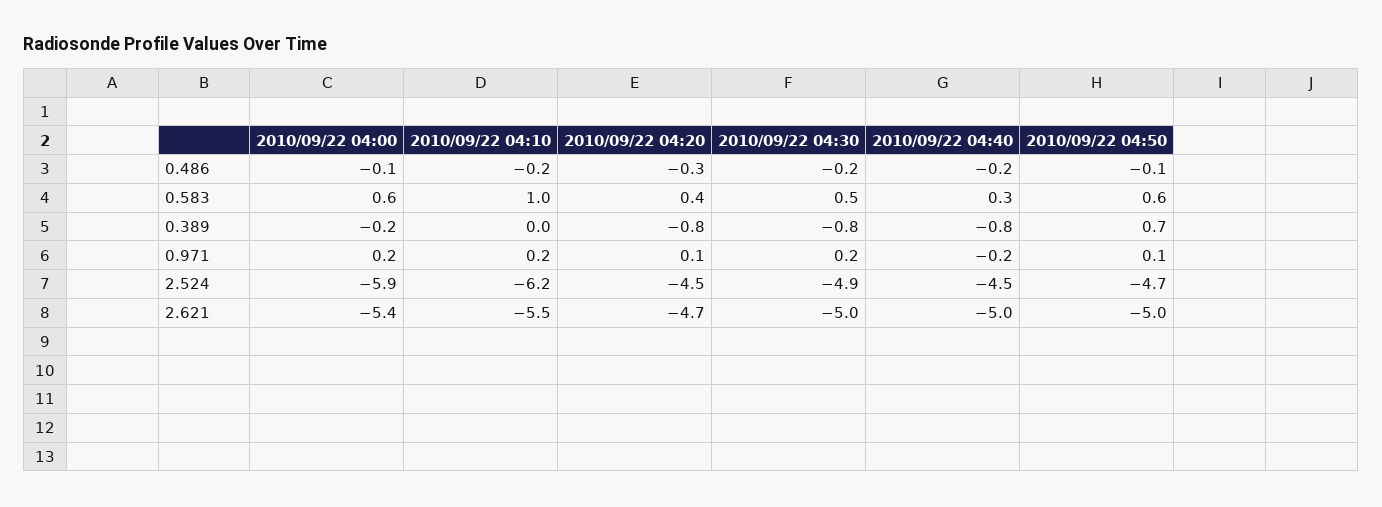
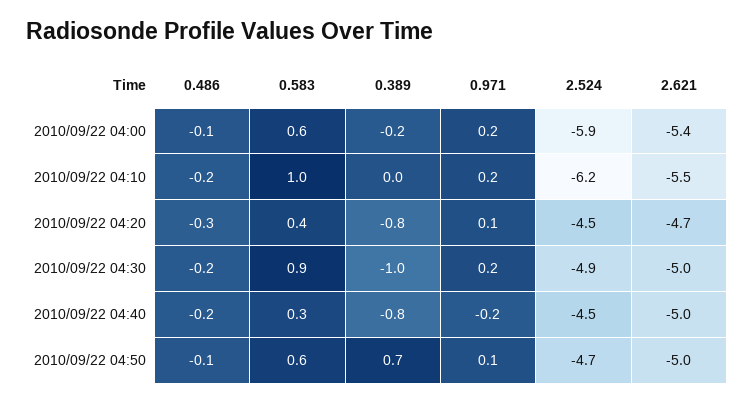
  {
    "2010/09/22 04:00": {
      "0.486": -0.1,
      "0.583": 0.6,
      "0.389": -0.2,
      "0.971": 0.2,
      "2.524": -5.9,
      "2.621": -5.4
    },
    "2010/09/22 04:10": {
      "0.486": -0.2,
      "0.583": 1,
      "0.389": 0,
      "0.971": 0.2,
      "2.524": -6.2,
      "2.621": -5.5
    },
    "2010/09/22 04:20": {
      "0.486": -0.3,
      "0.583": 0.4,
      "0.389": -0.8,
      "0.971": 0.1,
      "2.524": -4.5,
      "2.621": -4.7
    },
    "2010/09/22 04:30": {
      "0.486": -0.2,
-     "0.583": 0.5,
+     "0.583": 0.9,
-     "0.389": -0.8,
+     "0.389": -1,
      "0.971": 0.2,
      "2.524": -4.9,
      "2.621": -5
    },
    "2010/09/22 04:40": {
      "0.486": -0.2,
      "0.583": 0.3,
      "0.389": -0.8,
      "0.971": -0.2,
      "2.524": -4.5,
      "2.621": -5
    },
    "2010/09/22 04:50": {
      "0.486": -0.1,
      "0.583": 0.6,
      "0.389": 0.7,
      "0.971": 0.1,
      "2.524": -4.7,
      "2.621": -5
    }
  }

